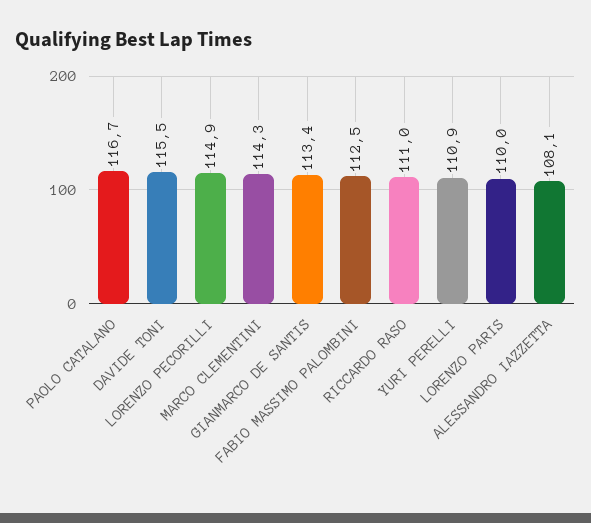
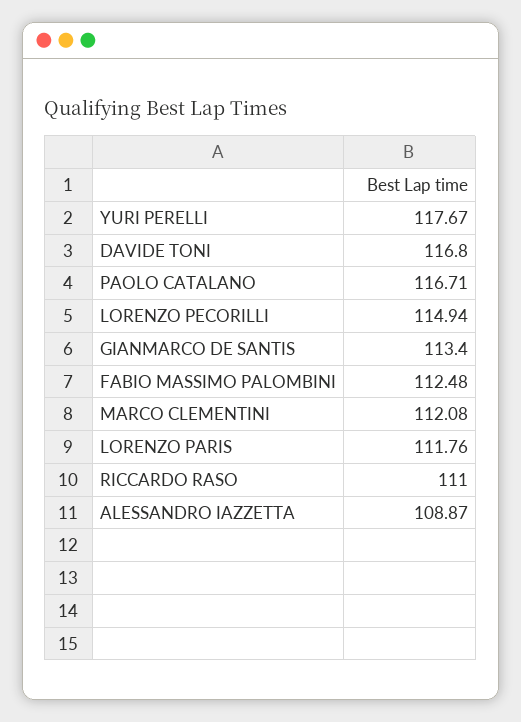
  {
    "PAOLO CATALANO": 116.71,
-   "DAVIDE TONI": 115.5,
+   "DAVIDE TONI": 116.8,
    "LORENZO PECORILLI": 114.94,
-   "MARCO CLEMENTINI": 114.3,
+   "MARCO CLEMENTINI": 112.08,
    "GIANMARCO DE SANTIS": 113.4,
    "FABIO MASSIMO PALOMBINI": 112.48,
    "RICCARDO RASO": 111,
-   "YURI PERELLI": 110.9,
+   "YURI PERELLI": 117.67,
-   "LORENZO PARIS": 110,
+   "LORENZO PARIS": 111.76,
-   "ALESSANDRO IAZZETTA": 108.1
+   "ALESSANDRO IAZZETTA": 108.87
  }

